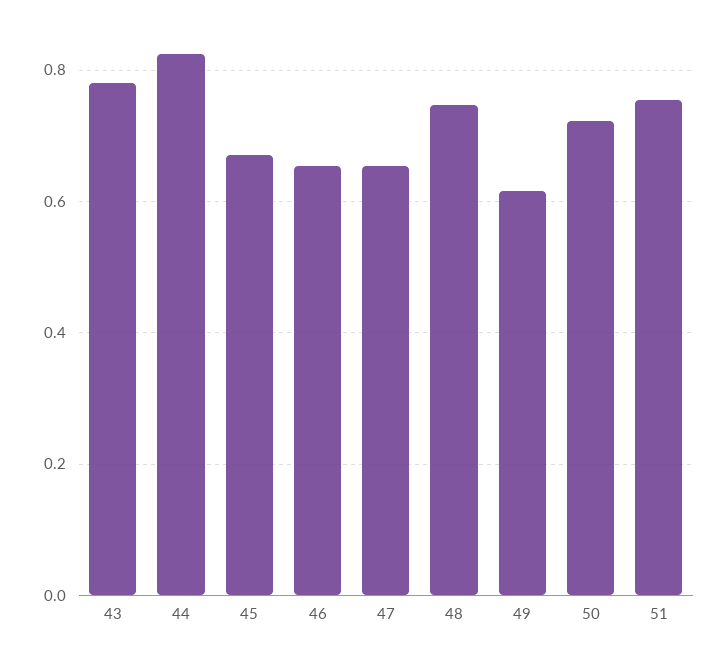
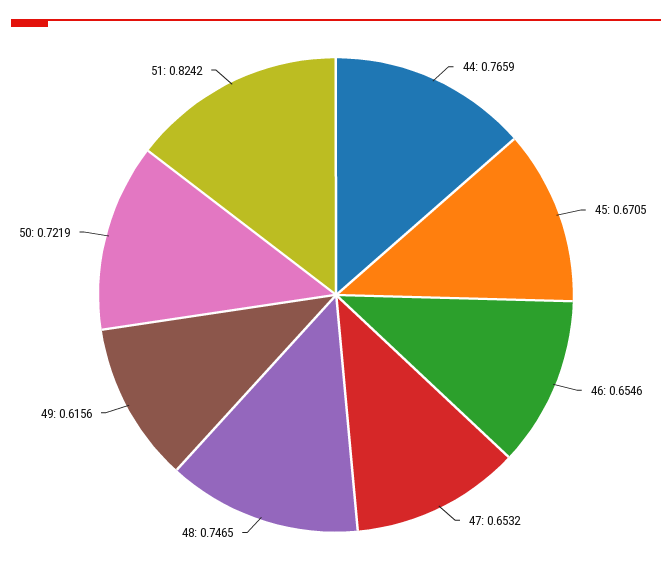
  {
-   "43": 0.78,
-   "44": 0.82,
+   "44": 0.7659,
    "45": 0.6705,
    "46": 0.6546,
    "47": 0.6532,
    "48": 0.7465,
    "49": 0.6156,
    "50": 0.7219,
-   "51": 0.76
+   "51": 0.8242
  }

